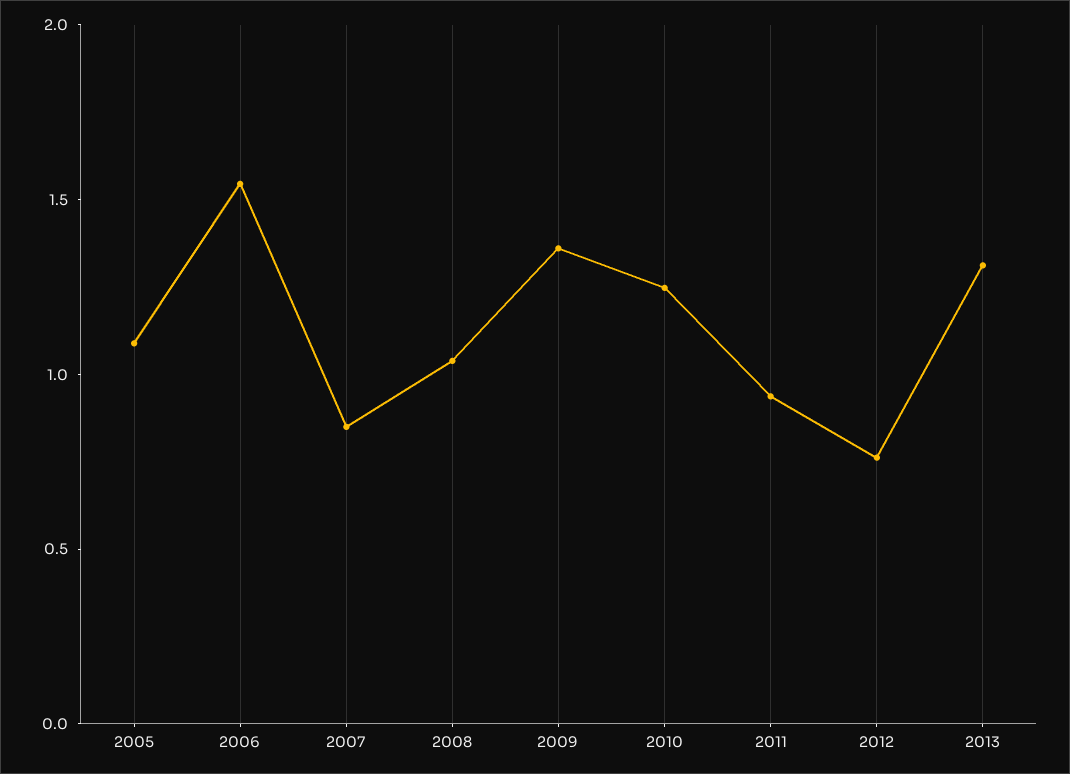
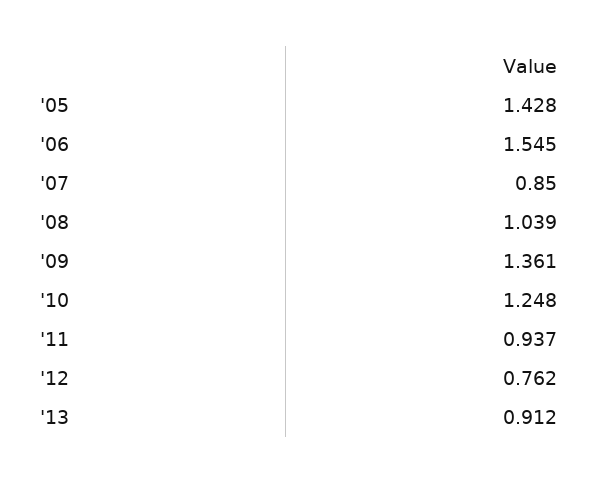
  {
-   "2005": 1.1,
+   "2005": 1.428,
    "2006": 1.545,
    "2007": 0.85,
    "2008": 1.039,
    "2009": 1.361,
    "2010": 1.248,
    "2011": 0.937,
    "2012": 0.762,
-   "2013": 1.3
+   "2013": 0.912
  }

